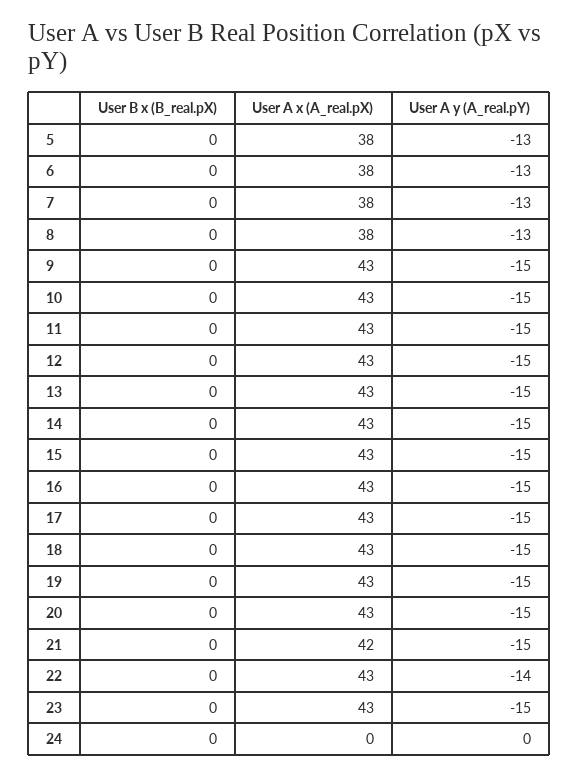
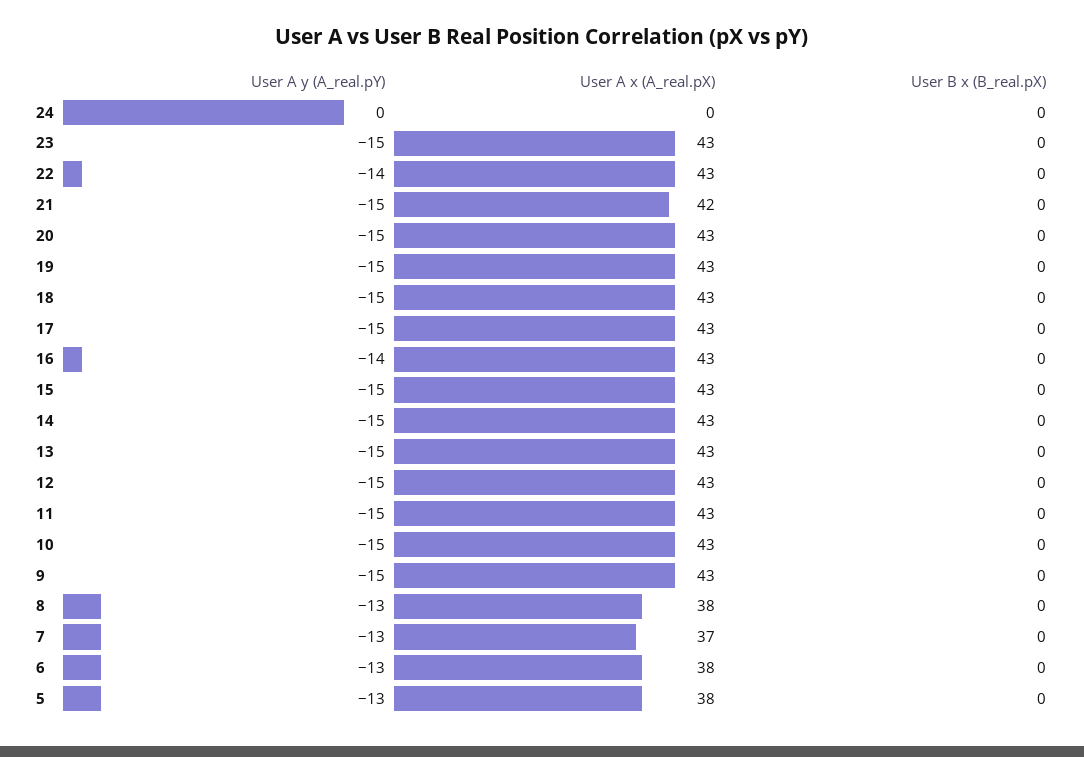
  {
    "User B x (B_real.pX)": {
      "5": 0,
      "6": 0,
      "7": 0,
      "8": 0,
      "9": 0,
      "10": 0,
      "11": 0,
      "12": 0,
      "13": 0,
      "14": 0,
      "15": 0,
      "16": 0,
      "17": 0,
      "18": 0,
      "19": 0,
      "20": 0,
      "21": 0,
      "22": 0,
      "23": 0,
      "24": 0
    },
    "User A x (A_real.pX)": {
      "5": 38,
      "6": 38,
-     "7": 38,
+     "7": 37,
      "8": 38,
      "9": 43,
      "10": 43,
      "11": 43,
      "12": 43,
      "13": 43,
      "14": 43,
      "15": 43,
      "16": 43,
      "17": 43,
      "18": 43,
      "19": 43,
      "20": 43,
      "21": 42,
      "22": 43,
      "23": 43,
      "24": 0
    },
    "User A y (A_real.pY)": {
      "5": -13,
      "6": -13,
      "7": -13,
      "8": -13,
      "9": -15,
      "10": -15,
      "11": -15,
      "12": -15,
      "13": -15,
      "14": -15,
      "15": -15,
-     "16": -15,
+     "16": -14,
      "17": -15,
      "18": -15,
      "19": -15,
      "20": -15,
      "21": -15,
      "22": -14,
      "23": -15,
      "24": 0
    }
  }

